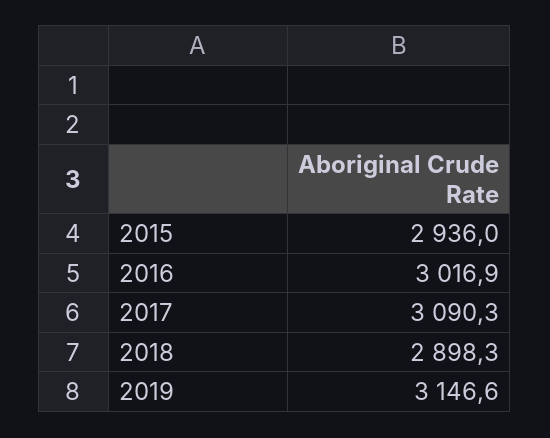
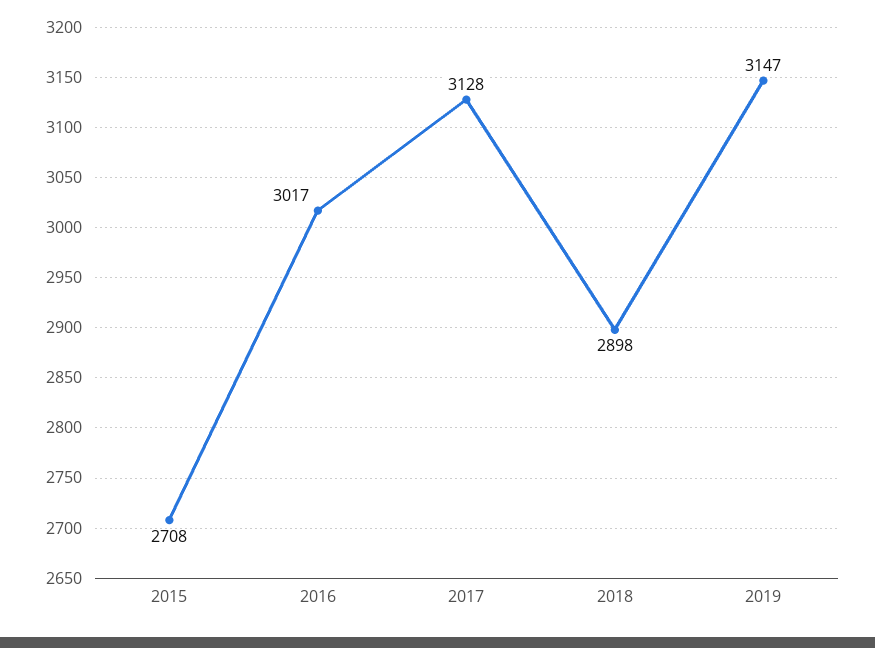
  {
-   "2015": 2936,
+   "2015": 2708,
    "2016": 3016.9,
-   "2017": 3090.3,
+   "2017": 3128,
    "2018": 2898.3,
    "2019": 3146.6
  }

